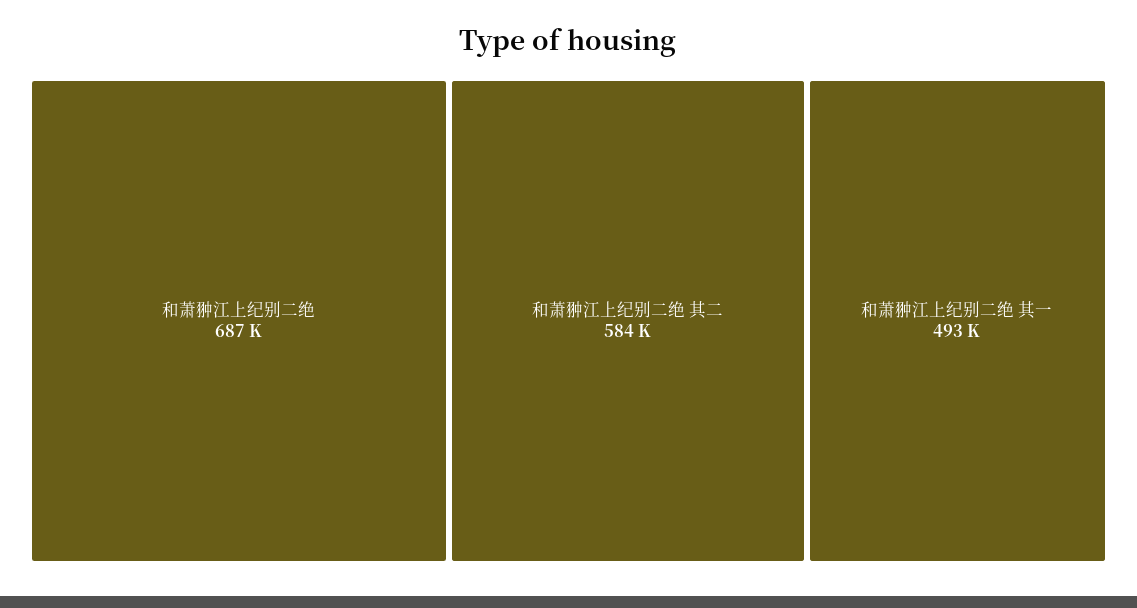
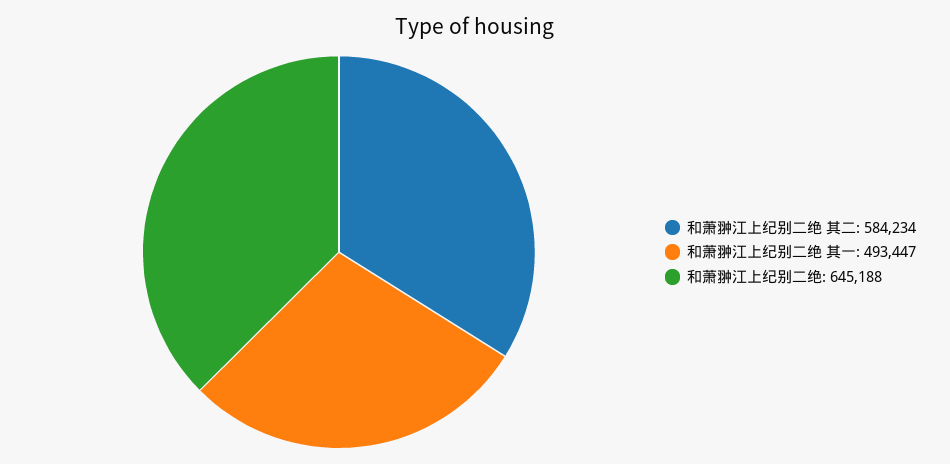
  {
-   "和萧翀江上纪别二绝": 687000,
+   "和萧翀江上纪别二绝": 645188,
    "和萧翀江上纪别二绝 其二": 584234,
    "和萧翀江上纪别二绝 其一": 493447
  }

